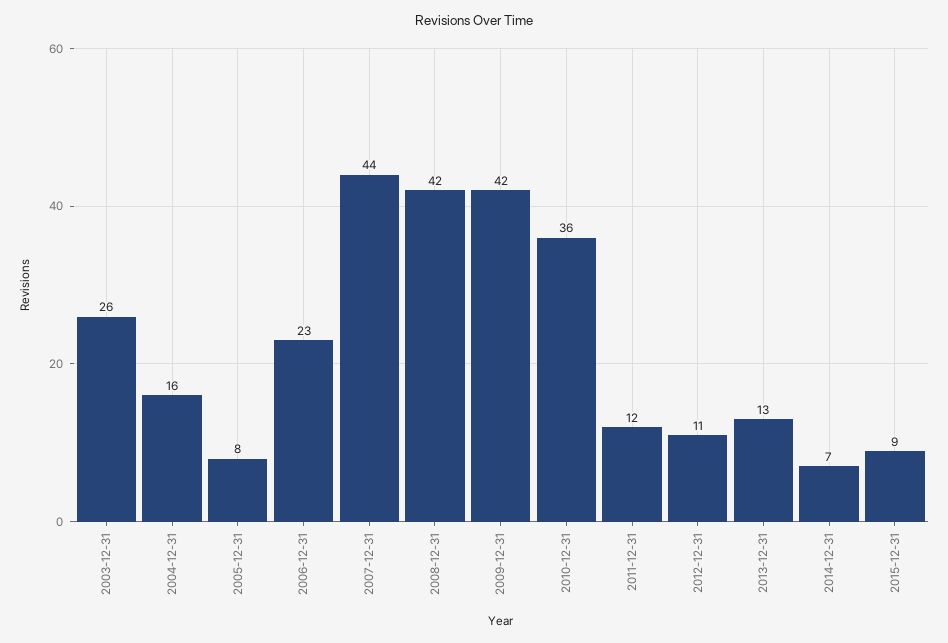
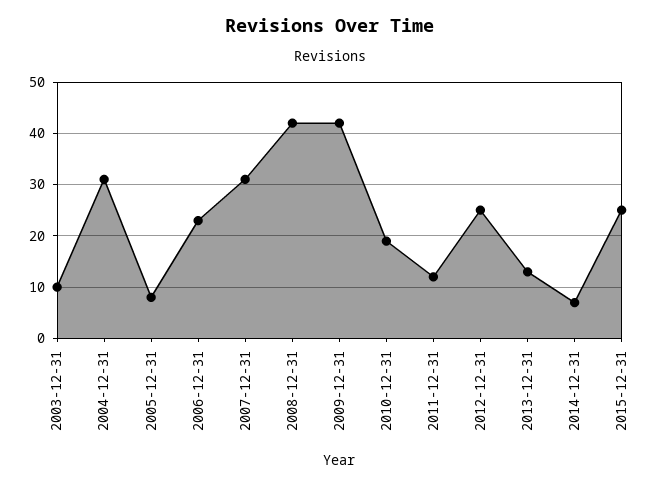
  {
-   "2003-12-31": 26,
+   "2003-12-31": 10,
-   "2004-12-31": 16,
+   "2004-12-31": 30,
    "2005-12-31": 8,
    "2006-12-31": 23,
-   "2007-12-31": 44,
+   "2007-12-31": 30,
    "2008-12-31": 42,
    "2009-12-31": 42,
-   "2010-12-31": 36,
+   "2010-12-31": 20,
    "2011-12-31": 12,
-   "2012-12-31": 11,
+   "2012-12-31": 25,
    "2013-12-31": 13,
    "2014-12-31": 7,
-   "2015-12-31": 9
+   "2015-12-31": 25
  }

